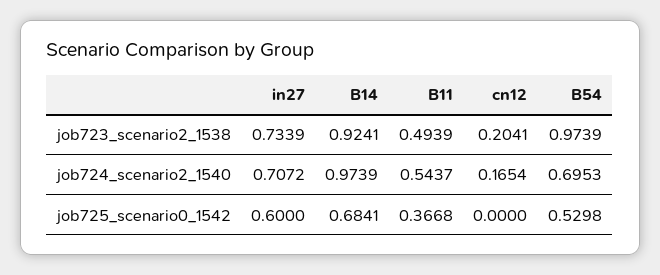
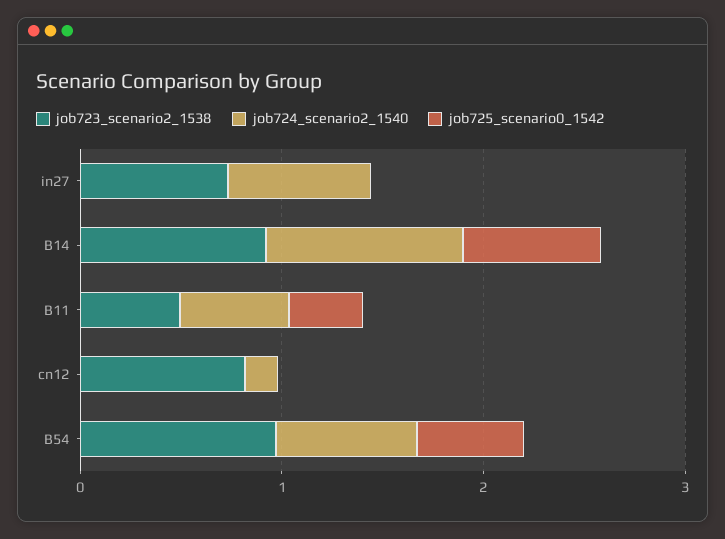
  {
    "job723_scenario2_1538": {
      "in27": 0.7339,
      "B14": 0.9241,
      "B11": 0.4939,
-     "cn12": 0.2041,
+     "cn12": 0.8,
      "B54": 0.9739
    },
    "job724_scenario2_1540": {
      "in27": 0.7072,
      "B14": 0.9739,
      "B11": 0.5437,
      "cn12": 0.1654,
      "B54": 0.6953
    },
    "job725_scenario0_1542": {
-     "in27": 0.6,
+     "in27": 0,
      "B14": 0.6841,
      "B11": 0.3668,
      "cn12": 0,
      "B54": 0.5298
    }
  }

